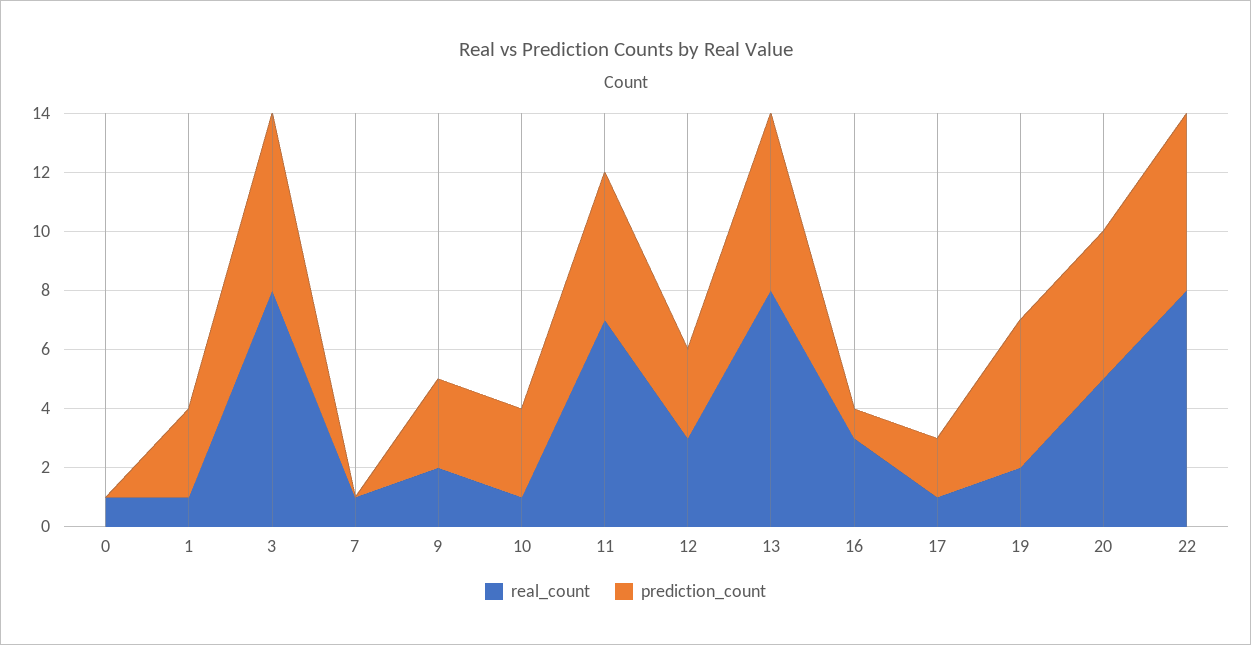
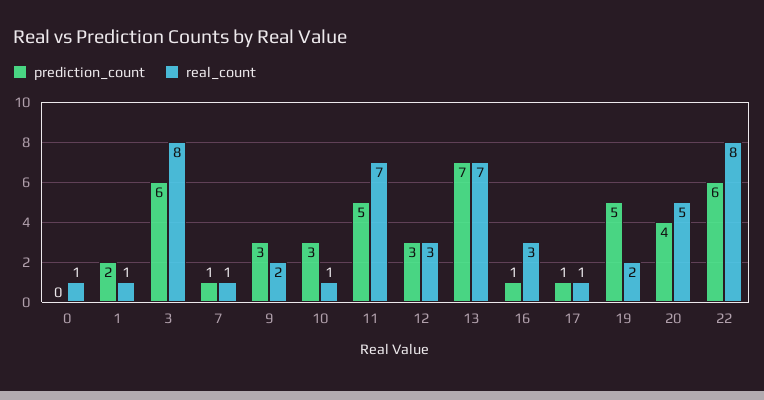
  {
    "real_count": {
      "0": 1,
      "1": 1,
      "3": 8,
      "7": 1,
      "9": 2,
      "10": 1,
      "11": 7,
      "12": 3,
-     "13": 8,
+     "13": 7,
      "16": 3,
      "17": 1,
      "19": 2,
      "20": 5,
      "22": 8
    },
    "prediction_count": {
      "0": 0,
-     "1": 3,
+     "1": 2,
      "3": 6,
-     "7": 0,
+     "7": 1,
      "9": 3,
      "10": 3,
      "11": 5,
      "12": 3,
-     "13": 6,
+     "13": 7,
      "16": 1,
-     "17": 2,
+     "17": 1,
      "19": 5,
-     "20": 5,
+     "20": 4,
      "22": 6
    }
  }

